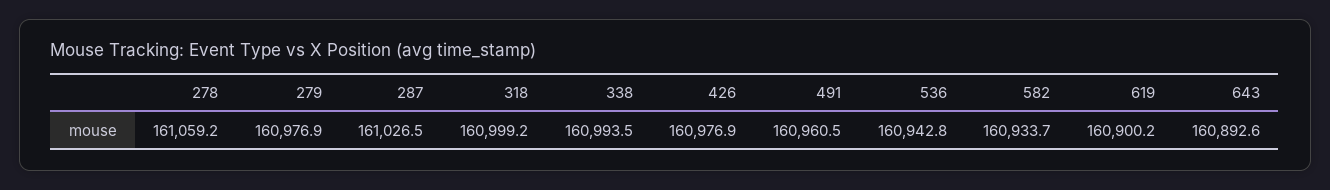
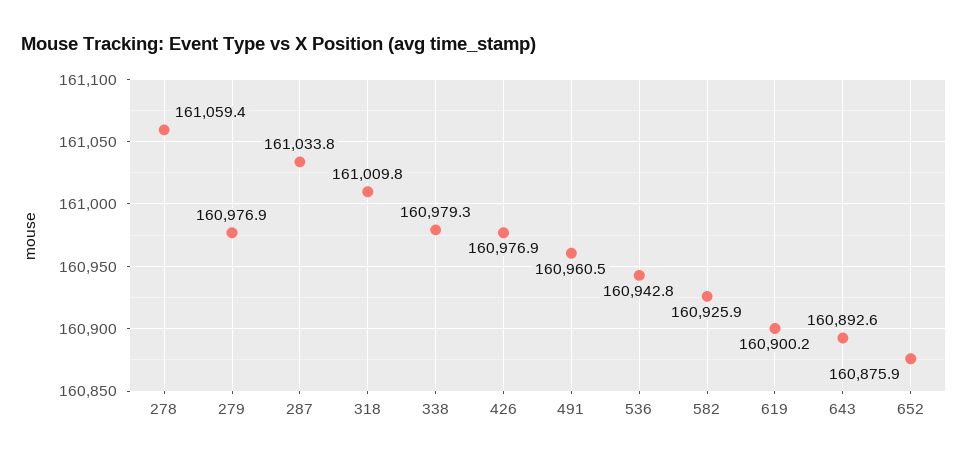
  {
-   "278": 161059.2,
+   "278": 161059.4,
    "279": 160976.9,
-   "287": 161026.5,
+   "287": 161033.8,
-   "318": 160999.2,
+   "318": 161009.8,
-   "338": 160993.5,
+   "338": 160979.3,
    "426": 160976.9,
    "491": 160960.5,
    "536": 160942.8,
-   "582": 160933.7,
+   "582": 160925.9,
    "619": 160900.2,
-   "643": 160892.6
+   "643": 160892.6,
+   "652": 160875.9
  }

